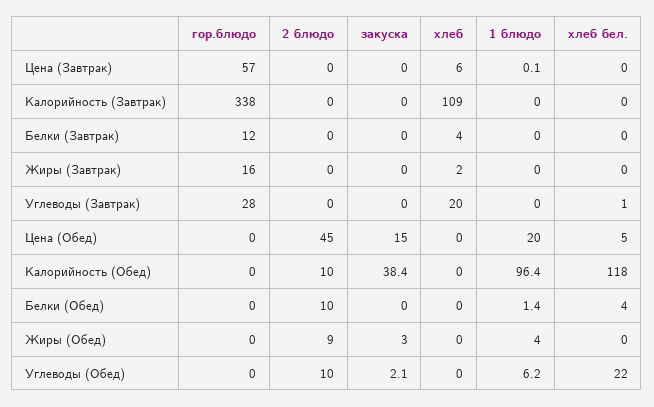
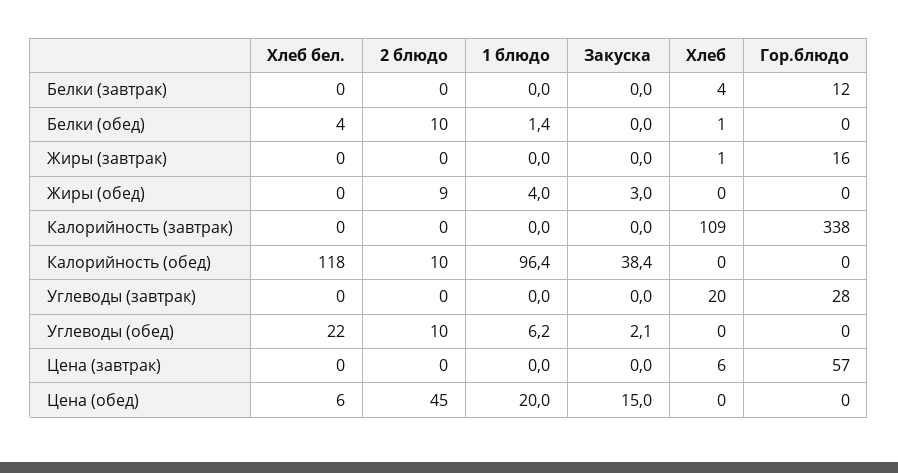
  {
    "гор.блюдо": {
      "Цена (Завтрак)": 57,
      "Калорийность (Завтрак)": 338,
      "Белки (Завтрак)": 12,
      "Жиры (Завтрак)": 16,
      "Углеводы (Завтрак)": 28,
      "Цена (Обед)": 0,
      "Калорийность (Обед)": 0,
      "Белки (Обед)": 0,
      "Жиры (Обед)": 0,
      "Углеводы (Обед)": 0
    },
    "2 блюдо": {
      "Цена (Завтрак)": 0,
      "Калорийность (Завтрак)": 0,
      "Белки (Завтрак)": 0,
      "Жиры (Завтрак)": 0,
      "Углеводы (Завтрак)": 0,
      "Цена (Обед)": 45,
      "Калорийность (Обед)": 10,
      "Белки (Обед)": 10,
      "Жиры (Обед)": 9,
      "Углеводы (Обед)": 10
    },
    "закуска": {
      "Цена (Завтрак)": 0,
      "Калорийность (Завтрак)": 0,
      "Белки (Завтрак)": 0,
      "Жиры (Завтрак)": 0,
      "Углеводы (Завтрак)": 0,
      "Цена (Обед)": 15,
      "Калорийность (Обед)": 38.4,
      "Белки (Обед)": 0,
      "Жиры (Обед)": 3,
      "Углеводы (Обед)": 2.1
    },
    "хлеб": {
      "Цена (Завтрак)": 6,
      "Калорийность (Завтрак)": 109,
      "Белки (Завтрак)": 4,
-     "Жиры (Завтрак)": 2,
+     "Жиры (Завтрак)": 1,
      "Углеводы (Завтрак)": 20,
      "Цена (Обед)": 0,
      "Калорийность (Обед)": 0,
-     "Белки (Обед)": 0,
+     "Белки (Обед)": 1,
      "Жиры (Обед)": 0,
      "Углеводы (Обед)": 0
    },
    "1 блюдо": {
-     "Цена (Завтрак)": 0.1,
+     "Цена (Завтрак)": 0,
      "Калорийность (Завтрак)": 0,
      "Белки (Завтрак)": 0,
      "Жиры (Завтрак)": 0,
      "Углеводы (Завтрак)": 0,
      "Цена (Обед)": 20,
      "Калорийность (Обед)": 96.4,
      "Белки (Обед)": 1.4,
      "Жиры (Обед)": 4,
      "Углеводы (Обед)": 6.2
    },
    "хлеб бел.": {
      "Цена (Завтрак)": 0,
      "Калорийность (Завтрак)": 0,
      "Белки (Завтрак)": 0,
      "Жиры (Завтрак)": 0,
-     "Углеводы (Завтрак)": 1,
+     "Углеводы (Завтрак)": 0,
-     "Цена (Обед)": 5,
+     "Цена (Обед)": 6,
      "Калорийность (Обед)": 118,
      "Белки (Обед)": 4,
      "Жиры (Обед)": 0,
      "Углеводы (Обед)": 22
    }
  }

